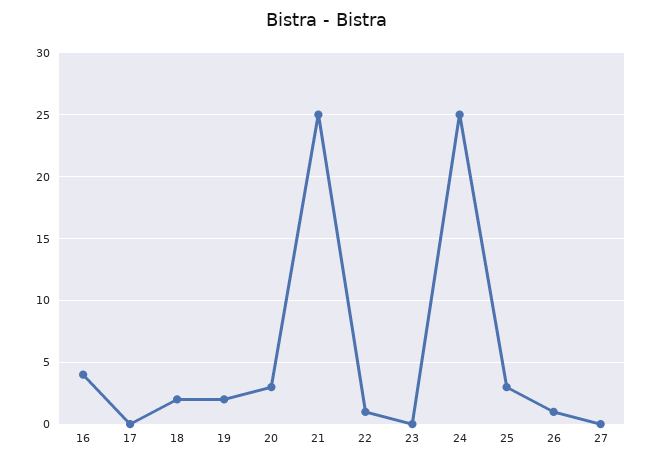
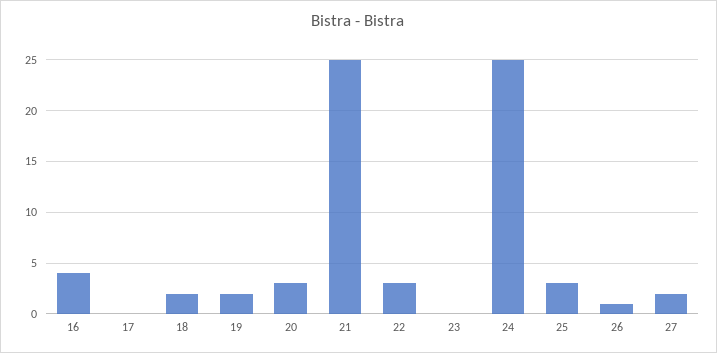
  {
    "16": 4,
    "17": 0,
    "18": 2,
    "19": 2,
    "20": 3,
    "21": 25,
-   "22": 1,
+   "22": 3,
    "23": 0,
    "24": 25,
    "25": 3,
    "26": 1,
-   "27": 0
+   "27": 2
  }

